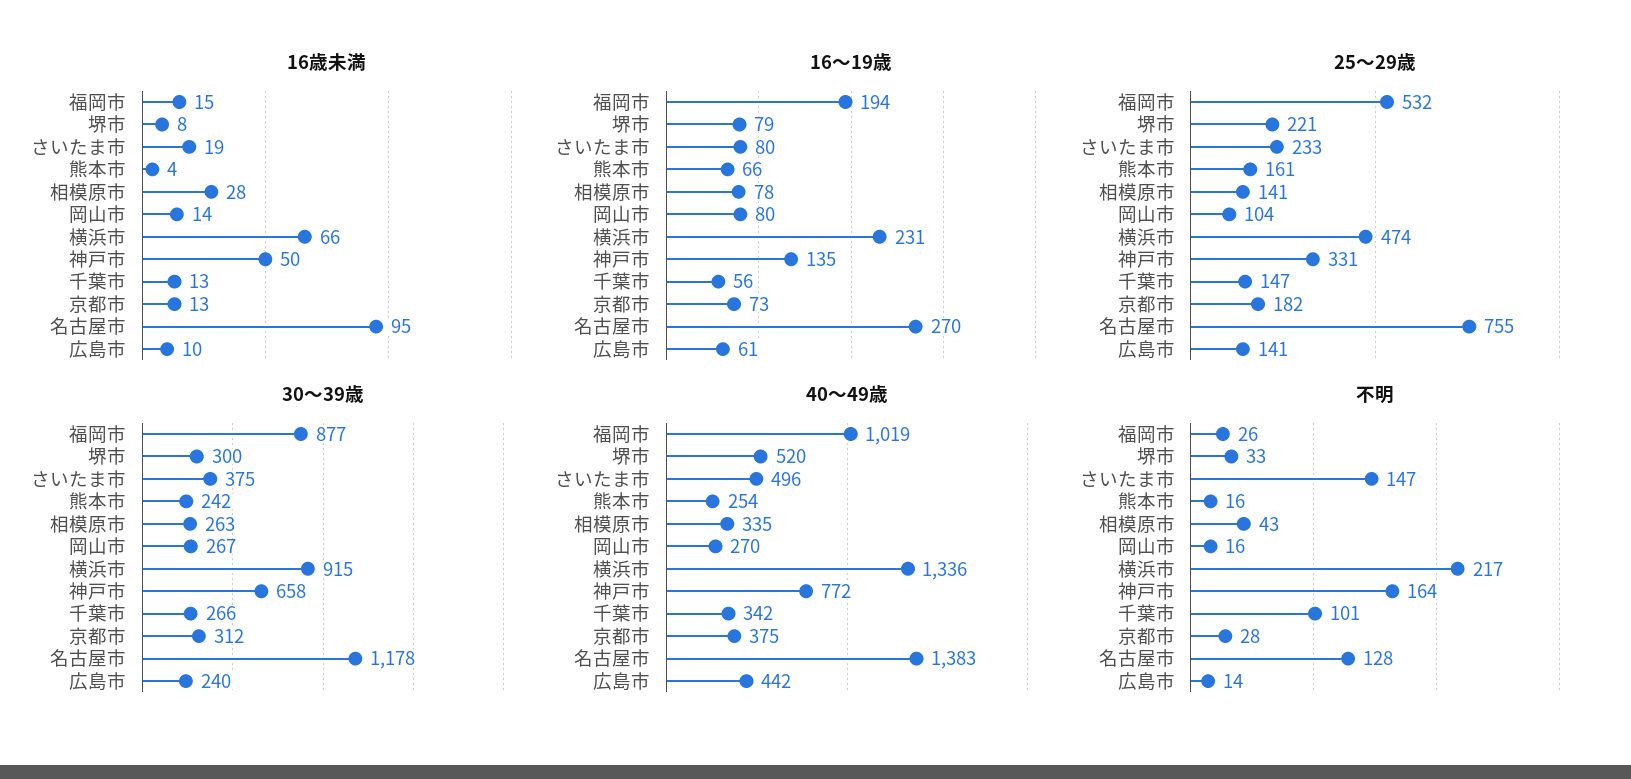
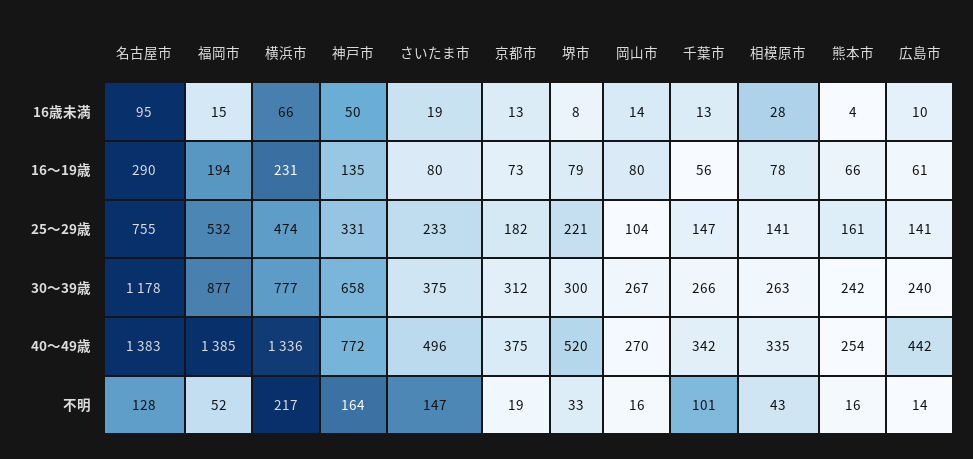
  {
    "16歳未満": {
      "福岡市": 15,
      "堺市": 8,
      "さいたま市": 19,
      "熊本市": 4,
      "相模原市": 28,
      "岡山市": 14,
      "横浜市": 66,
      "神戸市": 50,
      "千葉市": 13,
      "京都市": 13,
      "名古屋市": 95,
      "広島市": 10
    },
    "16～19歳": {
      "福岡市": 194,
      "堺市": 79,
      "さいたま市": 80,
      "熊本市": 66,
      "相模原市": 78,
      "岡山市": 80,
      "横浜市": 231,
      "神戸市": 135,
      "千葉市": 56,
      "京都市": 73,
-     "名古屋市": 270,
+     "名古屋市": 290,
      "広島市": 61
    },
    "25～29歳": {
      "福岡市": 532,
      "堺市": 221,
      "さいたま市": 233,
      "熊本市": 161,
      "相模原市": 141,
      "岡山市": 104,
      "横浜市": 474,
      "神戸市": 331,
      "千葉市": 147,
      "京都市": 182,
      "名古屋市": 755,
      "広島市": 141
    },
    "30～39歳": {
      "福岡市": 877,
      "堺市": 300,
      "さいたま市": 375,
      "熊本市": 242,
      "相模原市": 263,
      "岡山市": 267,
-     "横浜市": 915,
+     "横浜市": 777,
      "神戸市": 658,
      "千葉市": 266,
      "京都市": 312,
      "名古屋市": 1178,
      "広島市": 240
    },
    "40～49歳": {
-     "福岡市": 1019,
+     "福岡市": 1385,
      "堺市": 520,
      "さいたま市": 496,
      "熊本市": 254,
      "相模原市": 335,
      "岡山市": 270,
      "横浜市": 1336,
      "神戸市": 772,
      "千葉市": 342,
      "京都市": 375,
      "名古屋市": 1383,
      "広島市": 442
    },
    "不明": {
-     "福岡市": 26,
+     "福岡市": 52,
      "堺市": 33,
      "さいたま市": 147,
      "熊本市": 16,
      "相模原市": 43,
      "岡山市": 16,
      "横浜市": 217,
      "神戸市": 164,
      "千葉市": 101,
-     "京都市": 28,
+     "京都市": 19,
      "名古屋市": 128,
      "広島市": 14
    }
  }

